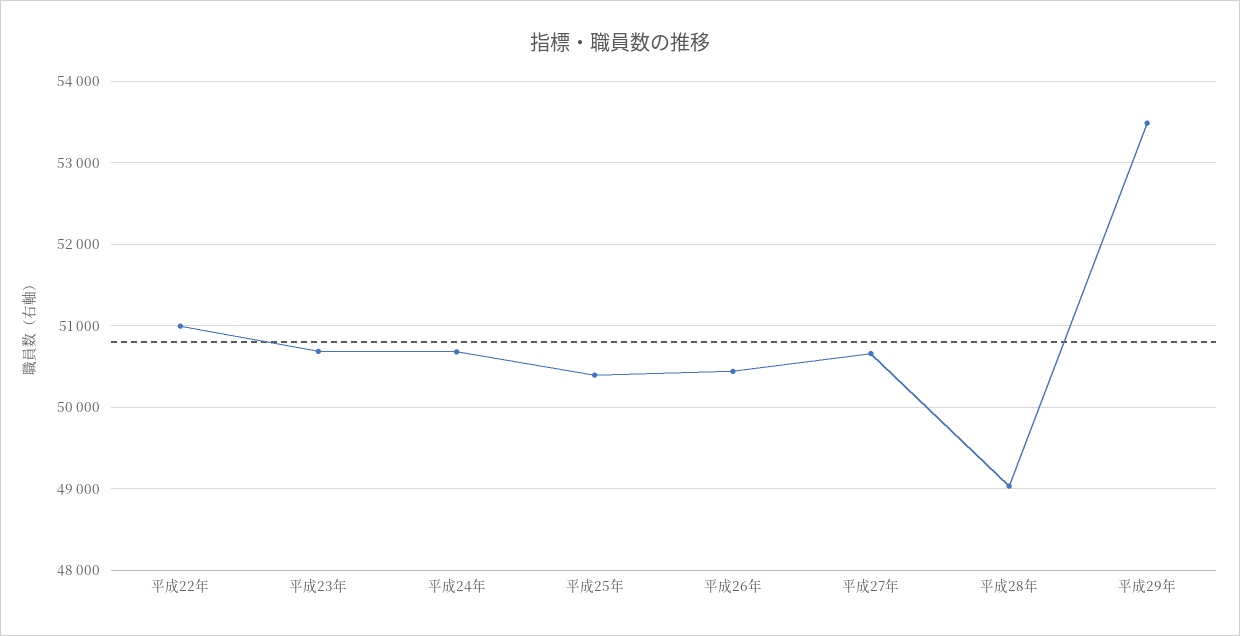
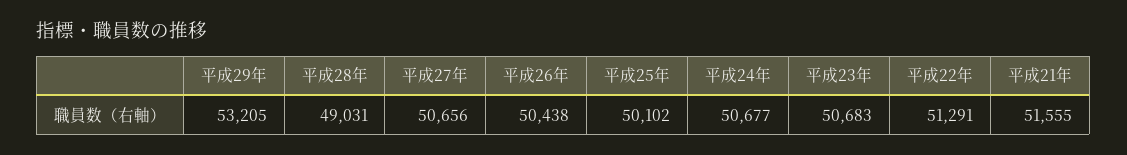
  {
-   "平成22年": 51000,
+   "平成22年": 51291,
    "平成23年": 50683,
    "平成24年": 50677,
-   "平成25年": 50400,
+   "平成25年": 50102,
    "平成26年": 50438,
    "平成27年": 50656,
    "平成28年": 49031,
-   "平成29年": 53500
+   "平成29年": 53205,
+   "平成21年": 51555
  }

